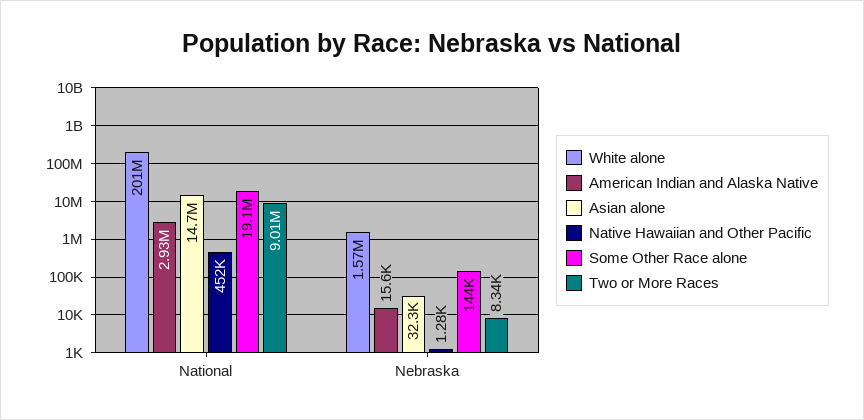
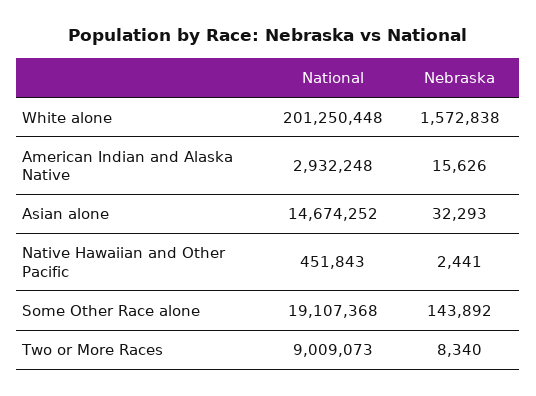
  {
    "White alone": {
      "National": 201250448,
      "Nebraska": 1572838
    },
    "American Indian and Alaska Native": {
      "National": 2932248,
      "Nebraska": 15626
    },
    "Asian alone": {
      "National": 14674252,
      "Nebraska": 32293
    },
    "Native Hawaiian and Other Pacific": {
      "National": 451843,
-     "Nebraska": 1280
+     "Nebraska": 2441
    },
    "Some Other Race alone": {
      "National": 19107368,
      "Nebraska": 143892
    },
    "Two or More Races": {
      "National": 9009073,
      "Nebraska": 8340
    }
  }

